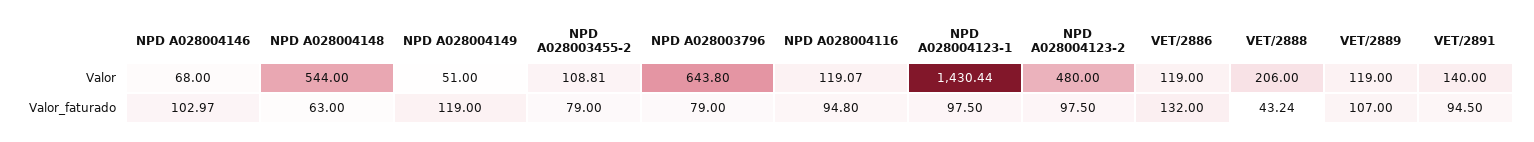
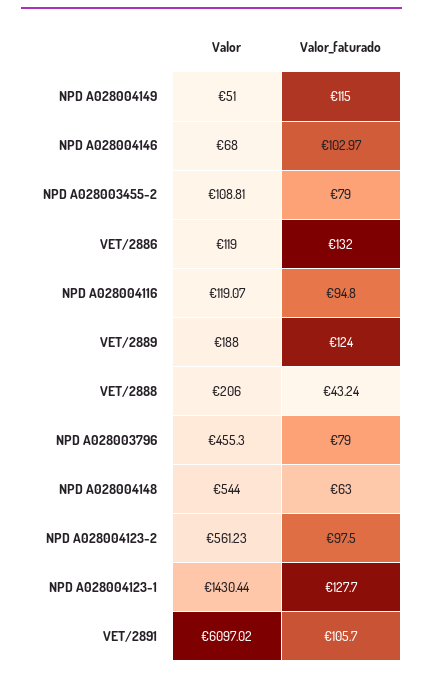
  {
    "NPD A028004146": {
      "Valor": 68,
      "Valor_faturado": 102.97
    },
    "NPD A028004148": {
      "Valor": 544,
      "Valor_faturado": 63
    },
    "NPD A028004149": {
      "Valor": 51,
-     "Valor_faturado": 119
+     "Valor_faturado": 115
    },
    "NPD A028003455-2": {
      "Valor": 108.81,
      "Valor_faturado": 79
    },
    "NPD A028003796": {
-     "Valor": 643.8,
+     "Valor": 455.3,
      "Valor_faturado": 79
    },
    "NPD A028004116": {
      "Valor": 119.07,
      "Valor_faturado": 94.8
    },
    "NPD A028004123-1": {
      "Valor": 1430.44,
-     "Valor_faturado": 97.5
+     "Valor_faturado": 127.7
    },
    "NPD A028004123-2": {
-     "Valor": 480,
+     "Valor": 561.23,
      "Valor_faturado": 97.5
    },
    "VET/2886": {
      "Valor": 119,
      "Valor_faturado": 132
    },
    "VET/2888": {
      "Valor": 206,
      "Valor_faturado": 43.24
    },
    "VET/2889": {
-     "Valor": 119,
+     "Valor": 188,
-     "Valor_faturado": 107
+     "Valor_faturado": 124
    },
    "VET/2891": {
-     "Valor": 140,
+     "Valor": 6097.02,
-     "Valor_faturado": 94.5
+     "Valor_faturado": 105.7
    }
  }

